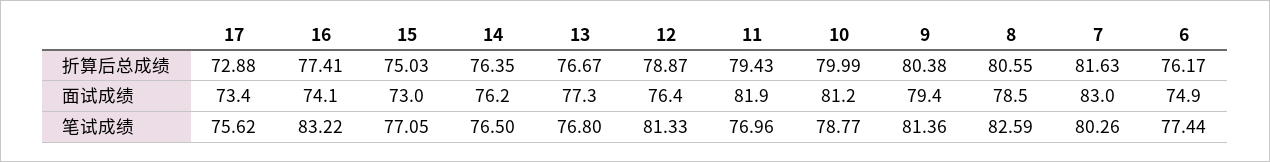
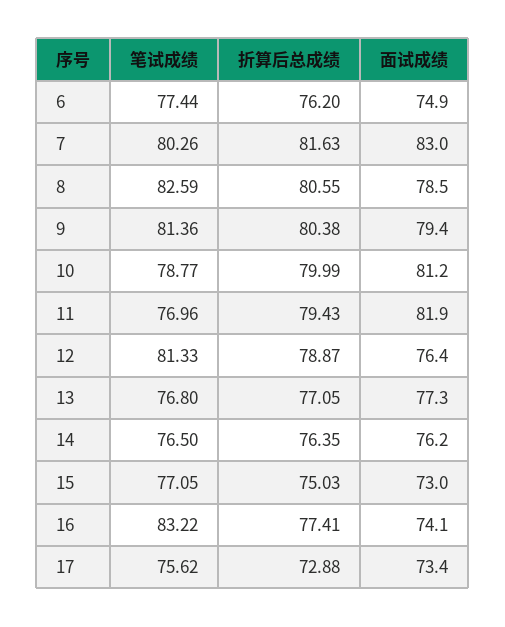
  {
    "17": {
      "折算后总成绩": 72.88,
      "面试成绩": 73.4,
      "笔试成绩": 75.62
    },
    "16": {
      "折算后总成绩": 77.41,
      "面试成绩": 74.1,
      "笔试成绩": 83.22
    },
    "15": {
      "折算后总成绩": 75.03,
      "面试成绩": 73,
      "笔试成绩": 77.05
    },
    "14": {
      "折算后总成绩": 76.35,
      "面试成绩": 76.2,
      "笔试成绩": 76.5
    },
    "13": {
-     "折算后总成绩": 76.67,
+     "折算后总成绩": 77.05,
      "面试成绩": 77.3,
      "笔试成绩": 76.8
    },
    "12": {
      "折算后总成绩": 78.87,
      "面试成绩": 76.4,
      "笔试成绩": 81.33
    },
    "11": {
      "折算后总成绩": 79.43,
      "面试成绩": 81.9,
      "笔试成绩": 76.96
    },
    "10": {
      "折算后总成绩": 79.99,
      "面试成绩": 81.2,
      "笔试成绩": 78.77
    },
    "9": {
      "折算后总成绩": 80.38,
      "面试成绩": 79.4,
      "笔试成绩": 81.36
    },
    "8": {
      "折算后总成绩": 80.55,
      "面试成绩": 78.5,
      "笔试成绩": 82.59
    },
    "7": {
      "折算后总成绩": 81.63,
      "面试成绩": 83,
      "笔试成绩": 80.26
    },
    "6": {
-     "折算后总成绩": 76.17,
+     "折算后总成绩": 76.2,
      "面试成绩": 74.9,
      "笔试成绩": 77.44
    }
  }

